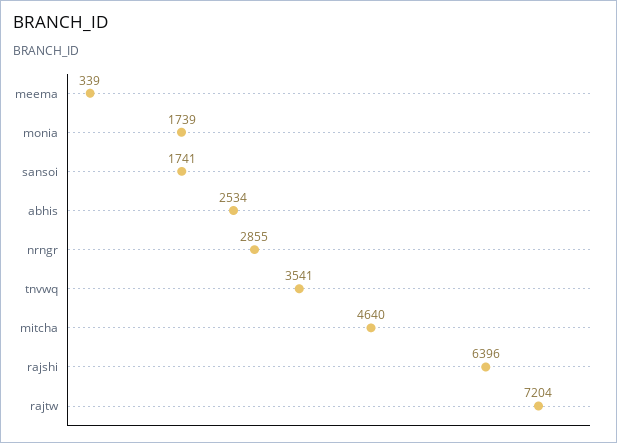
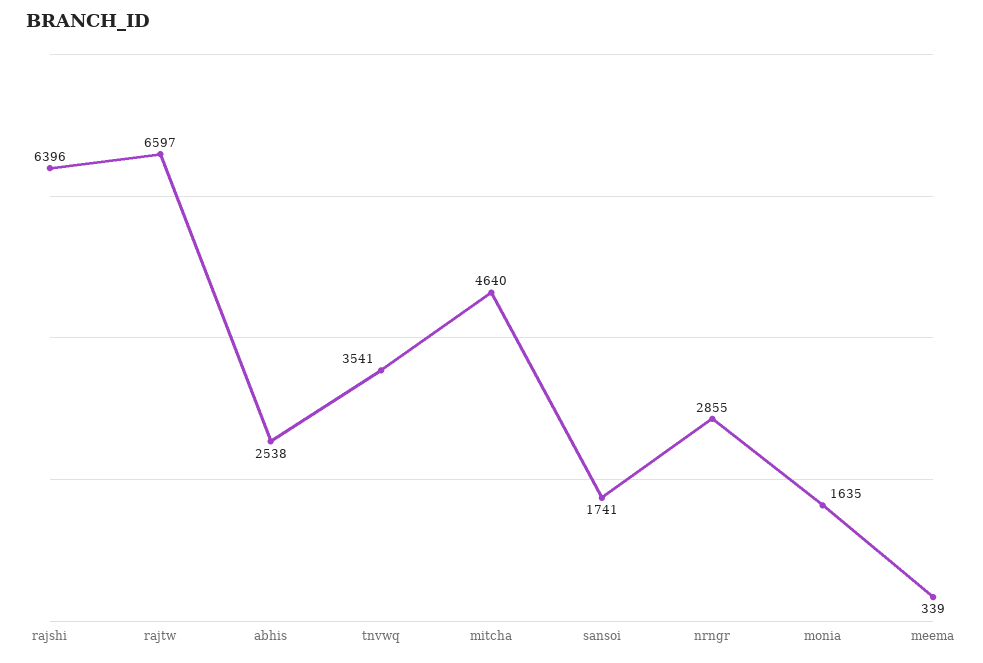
  {
    "meema": 339,
-   "monia": 1739,
+   "monia": 1635,
    "sansoi": 1741,
-   "abhis": 2534,
+   "abhis": 2538,
    "nrngr": 2855,
    "tnvwq": 3541,
    "mitcha": 4640,
    "rajshi": 6396,
-   "rajtw": 7204
+   "rajtw": 6597
  }

